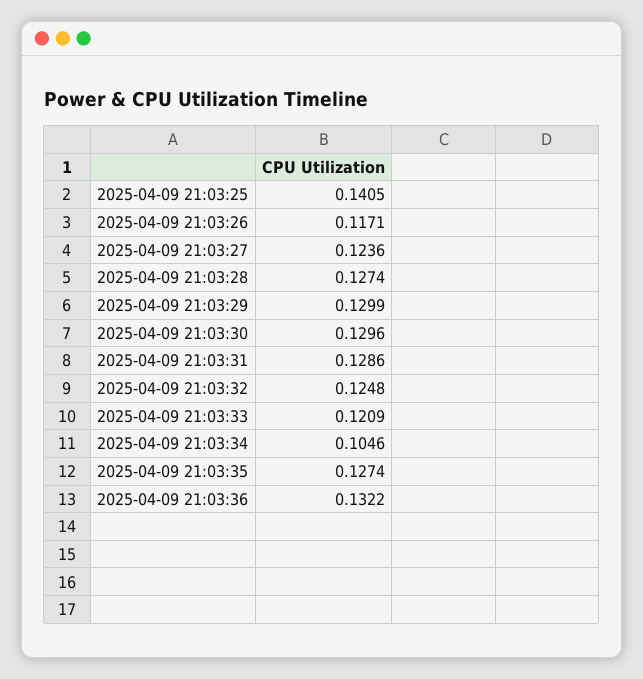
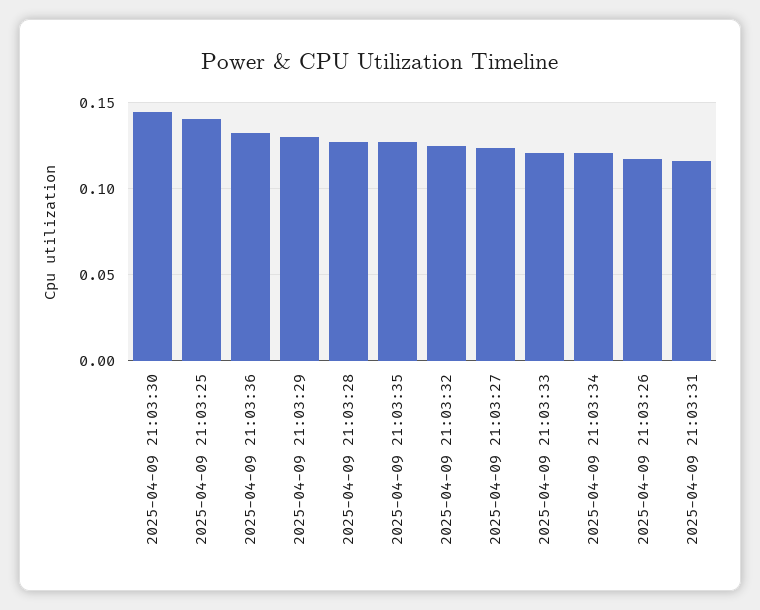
  {
    "2025-04-09 21:03:25": 0.1405,
    "2025-04-09 21:03:26": 0.1171,
    "2025-04-09 21:03:27": 0.1236,
    "2025-04-09 21:03:28": 0.1274,
    "2025-04-09 21:03:29": 0.1299,
-   "2025-04-09 21:03:30": 0.1296,
+   "2025-04-09 21:03:30": 0.145,
-   "2025-04-09 21:03:31": 0.1286,
+   "2025-04-09 21:03:31": 0.115,
    "2025-04-09 21:03:32": 0.1248,
    "2025-04-09 21:03:33": 0.1209,
-   "2025-04-09 21:03:34": 0.1046,
+   "2025-04-09 21:03:34": 0.12,
    "2025-04-09 21:03:35": 0.1274,
    "2025-04-09 21:03:36": 0.1322
  }

